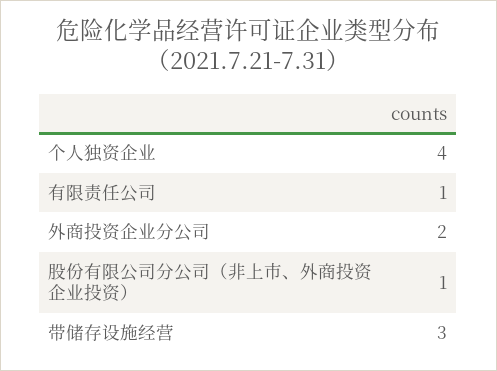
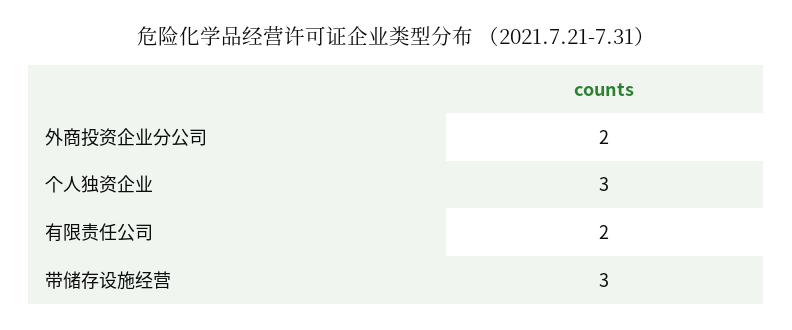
  {
-   "个人独资企业": 4,
+   "个人独资企业": 3,
-   "有限责任公司": 1,
+   "有限责任公司": 2,
    "外商投资企业分公司": 2,
-   "股份有限公司分公司（非上市、外商投资企业投资）": 1,
    "带储存设施经营": 3
  }

